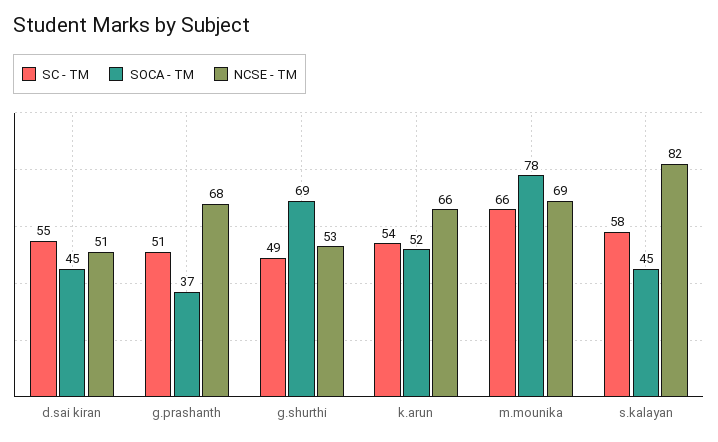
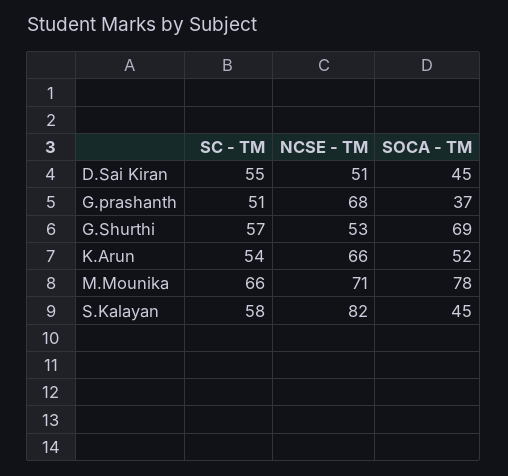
  {
    "SC - TM": {
      "d.sai kiran": 55,
      "g.prashanth": 51,
-     "g.shurthi": 49,
+     "g.shurthi": 57,
      "k.arun": 54,
      "m.mounika": 66,
      "s.kalayan": 58
    },
    "SOCA - TM": {
      "d.sai kiran": 45,
      "g.prashanth": 37,
      "g.shurthi": 69,
      "k.arun": 52,
      "m.mounika": 78,
      "s.kalayan": 45
    },
    "NCSE - TM": {
      "d.sai kiran": 51,
      "g.prashanth": 68,
      "g.shurthi": 53,
      "k.arun": 66,
-     "m.mounika": 69,
+     "m.mounika": 71,
      "s.kalayan": 82
    }
  }

